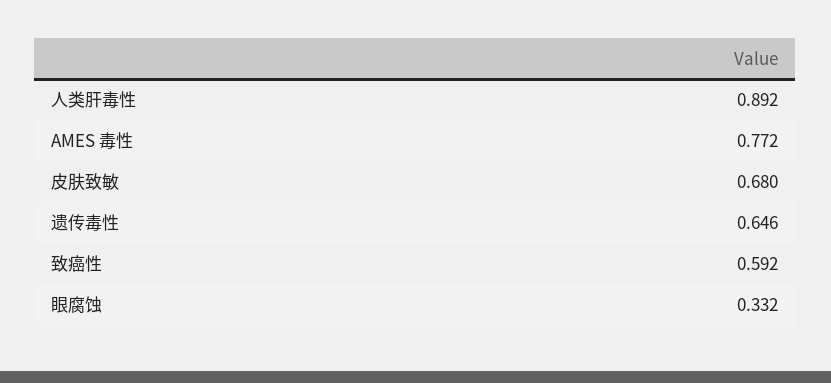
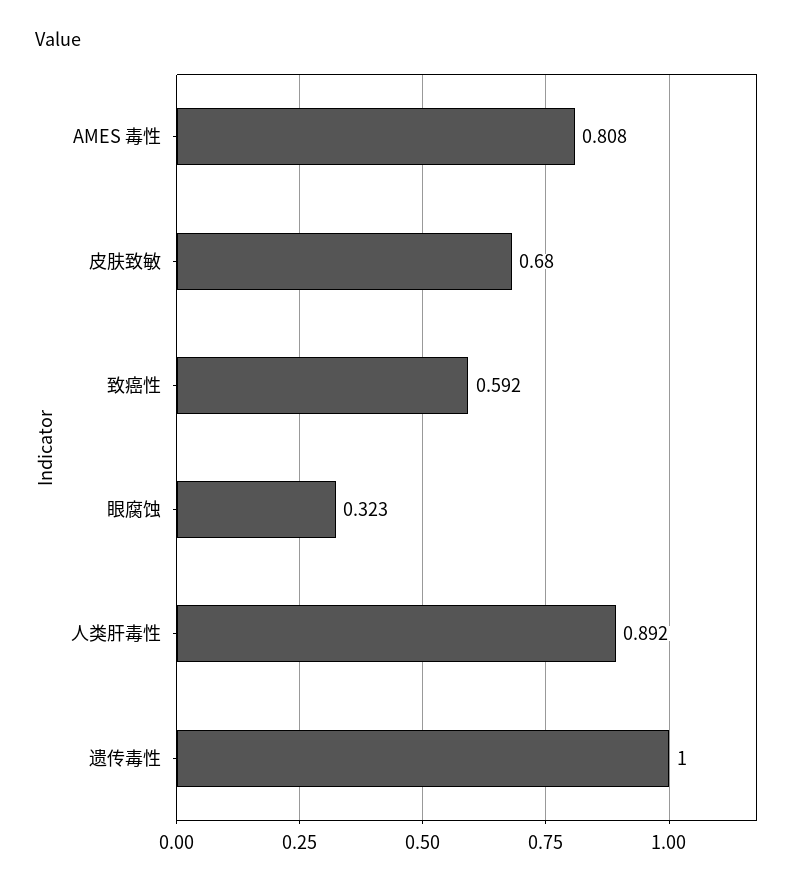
  {
    "人类肝毒性": 0.892,
-   "AMES 毒性": 0.772,
+   "AMES 毒性": 0.808,
    "皮肤致敏": 0.68,
-   "遗传毒性": 0.646,
+   "遗传毒性": 1,
    "致癌性": 0.592,
-   "眼腐蚀": 0.332
+   "眼腐蚀": 0.323
  }

